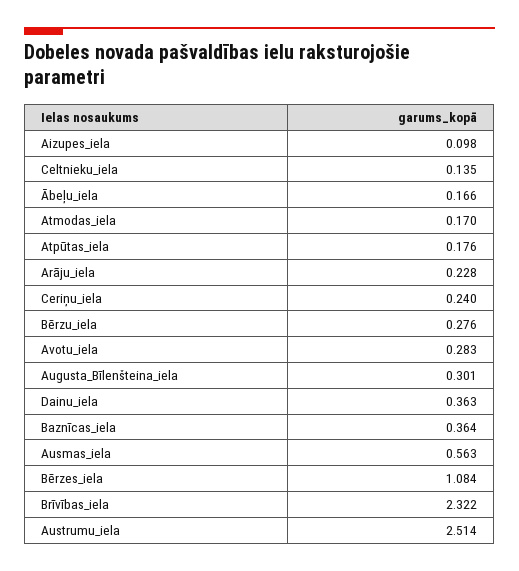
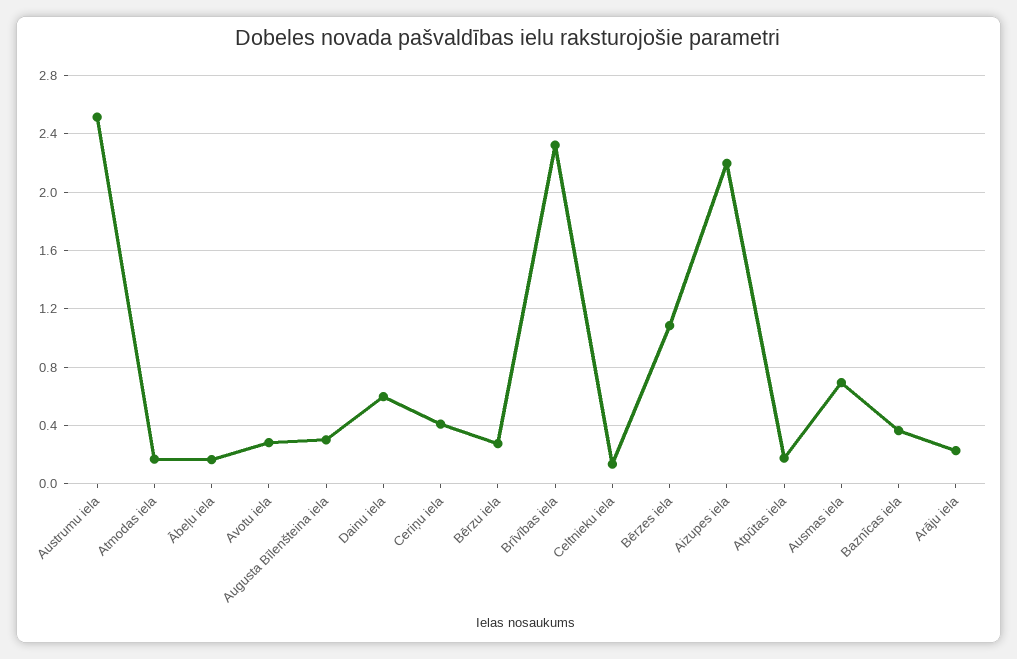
  {
-   "Aizupes_iela": 0.098,
+   "Aizupes_iela": 2.2,
    "Celtnieku_iela": 0.135,
    "Ābeļu_iela": 0.166,
    "Atmodas_iela": 0.17,
    "Atpūtas_iela": 0.176,
    "Arāju_iela": 0.228,
-   "Ceriņu_iela": 0.24,
+   "Ceriņu_iela": 0.4,
    "Bērzu_iela": 0.276,
    "Avotu_iela": 0.283,
    "Augusta_Bīlenšteina_iela": 0.301,
-   "Dainu_iela": 0.363,
+   "Dainu_iela": 0.6,
    "Baznīcas_iela": 0.364,
-   "Ausmas_iela": 0.563,
+   "Ausmas_iela": 0.7,
    "Bērzes_iela": 1.084,
    "Brīvības_iela": 2.322,
    "Austrumu_iela": 2.514
  }

